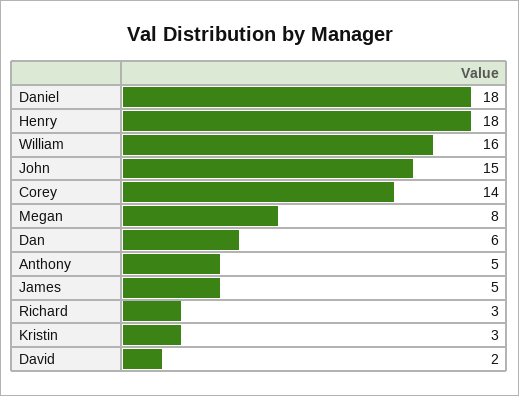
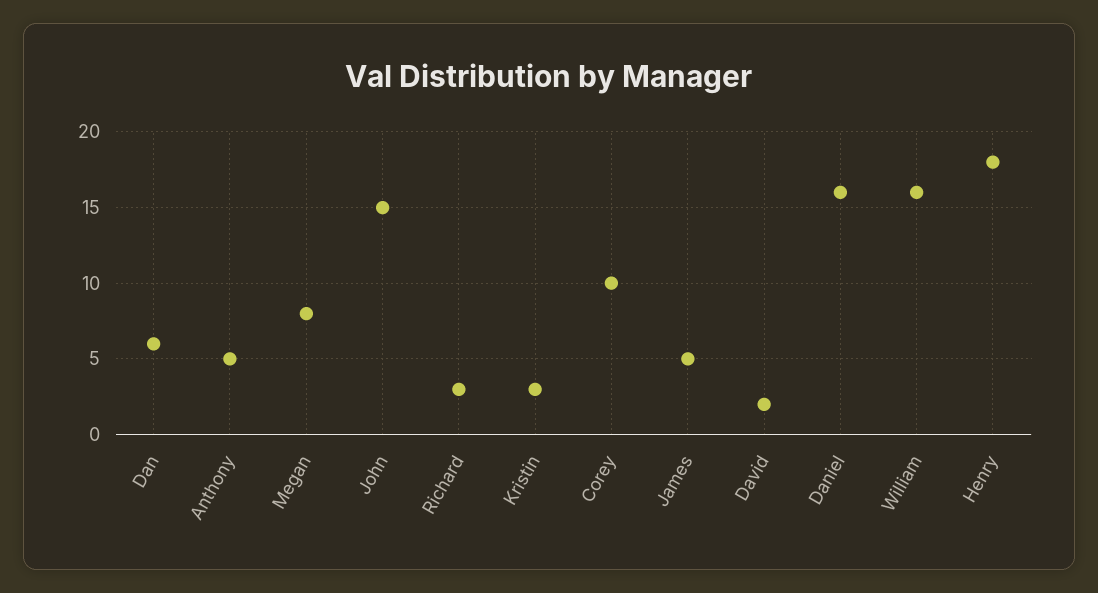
  {
-   "Daniel": 18,
+   "Daniel": 16,
    "Henry": 18,
    "William": 16,
    "John": 15,
-   "Corey": 14,
+   "Corey": 10,
    "Megan": 8,
    "Dan": 6,
    "Anthony": 5,
    "James": 5,
    "Richard": 3,
    "Kristin": 3,
    "David": 2
  }

